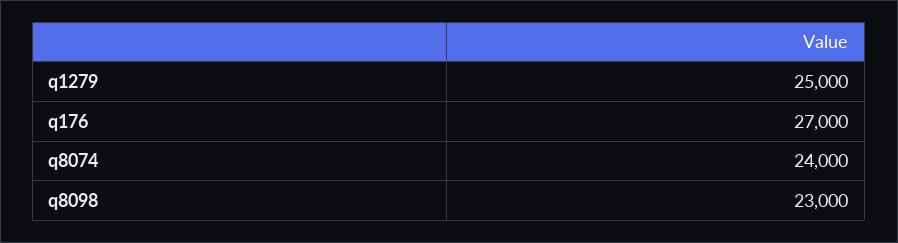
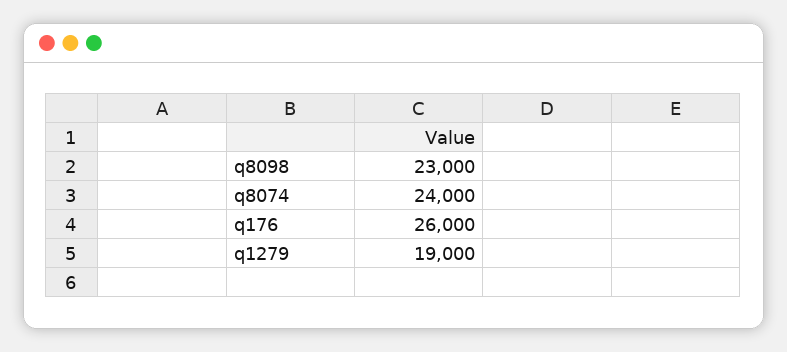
  {
-   "q1279": 25000,
+   "q1279": 19000,
-   "q176": 27000,
+   "q176": 26000,
    "q8074": 24000,
    "q8098": 23000
  }

